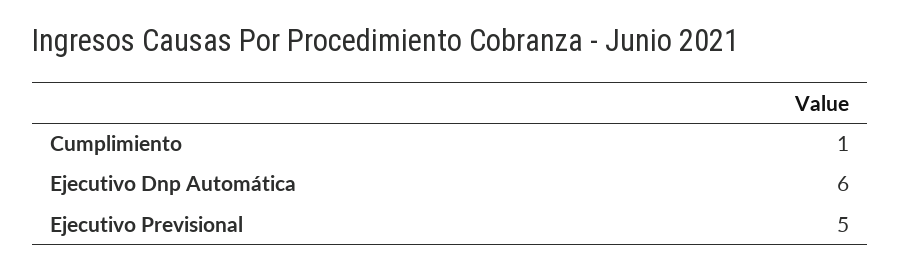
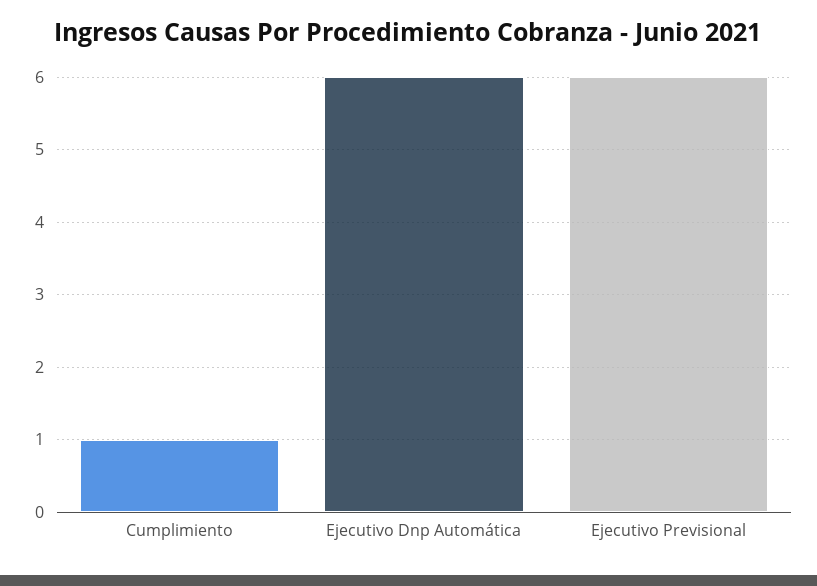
  {
    "Cumplimiento": 1,
    "Ejecutivo Dnp Automática": 6,
-   "Ejecutivo Previsional": 5
+   "Ejecutivo Previsional": 6
  }

